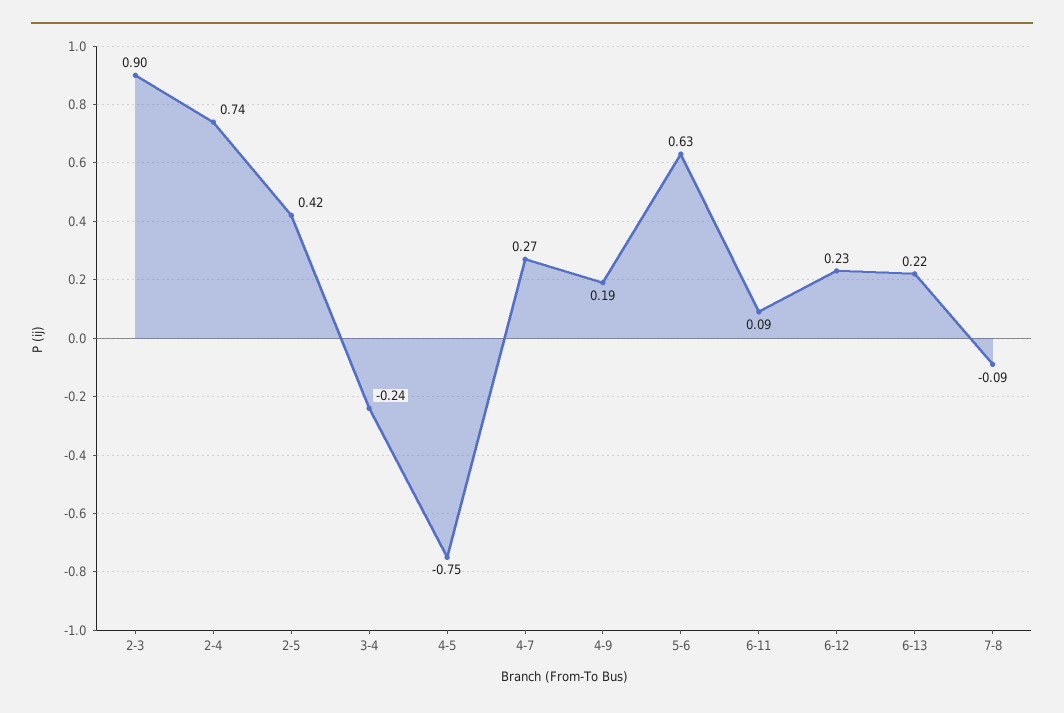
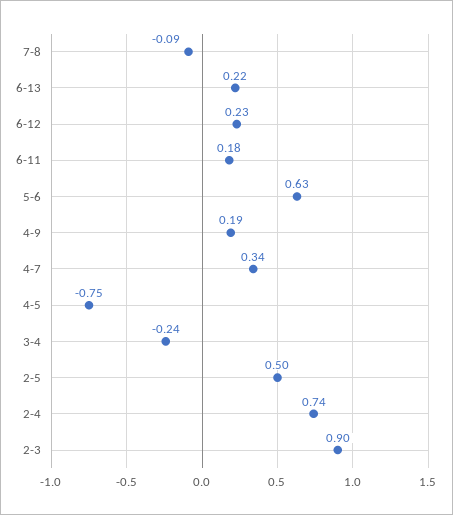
  {
    "2-3": 0.9,
    "2-4": 0.74,
-   "2-5": 0.42,
+   "2-5": 0.5,
    "3-4": -0.24,
    "4-5": -0.75,
-   "4-7": 0.27,
+   "4-7": 0.34,
    "4-9": 0.19,
    "5-6": 0.63,
-   "6-11": 0.09,
+   "6-11": 0.18,
    "6-12": 0.23,
    "6-13": 0.22,
    "7-8": -0.09
  }

